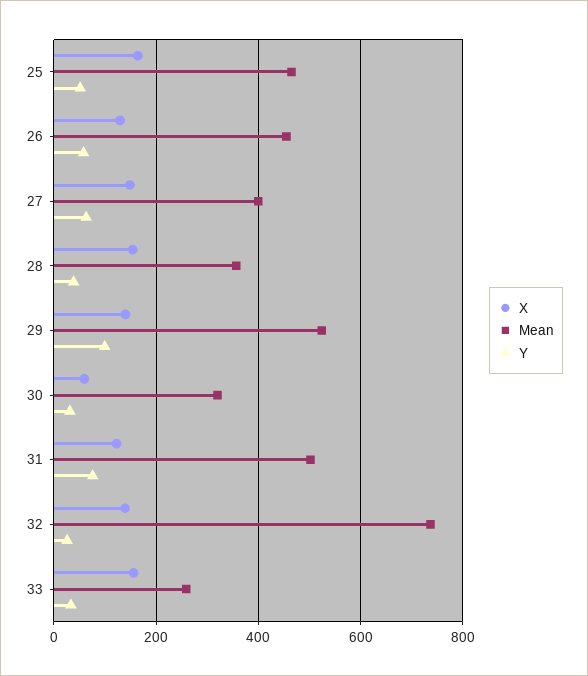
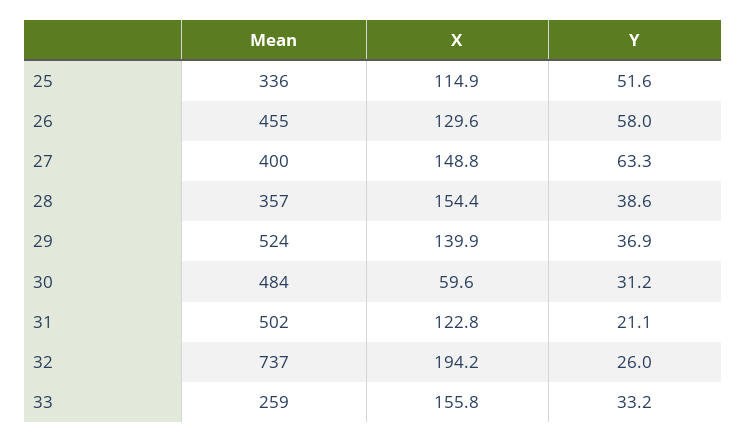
  {
    "X": {
-     "25": 160,
+     "25": 114.9,
      "26": 129.6,
      "27": 148.8,
      "28": 154.4,
      "29": 139.9,
      "30": 59.6,
      "31": 122.8,
-     "32": 140,
+     "32": 194.2,
      "33": 155.8
    },
    "Mean": {
-     "25": 460,
+     "25": 336,
      "26": 455,
      "27": 400,
      "28": 357,
      "29": 524,
-     "30": 320,
+     "30": 484,
      "31": 502,
      "32": 737,
      "33": 259
    },
    "Y": {
      "25": 51.6,
      "26": 58,
      "27": 63.3,
      "28": 38.6,
-     "29": 100,
+     "29": 36.9,
      "30": 31.2,
-     "31": 80,
+     "31": 21.1,
      "32": 26,
      "33": 33.2
    }
  }

